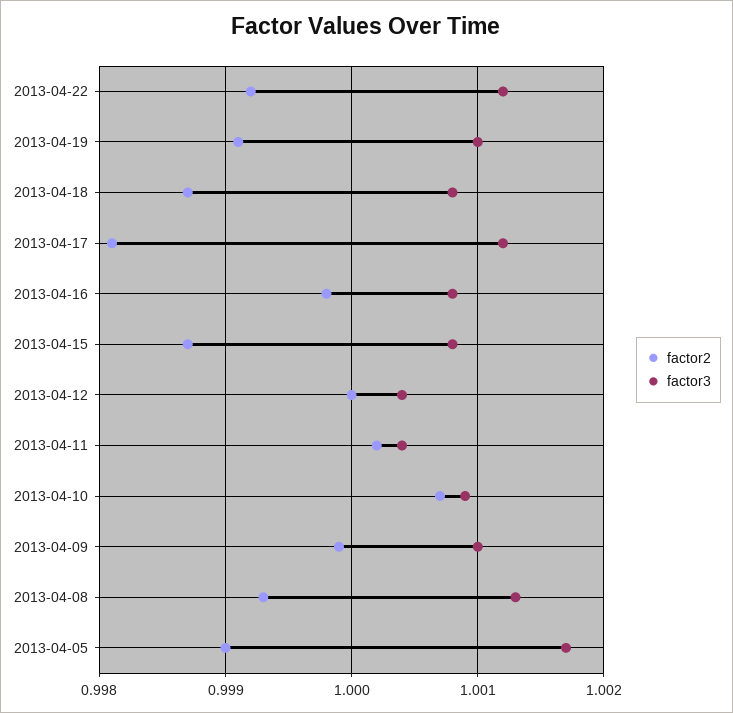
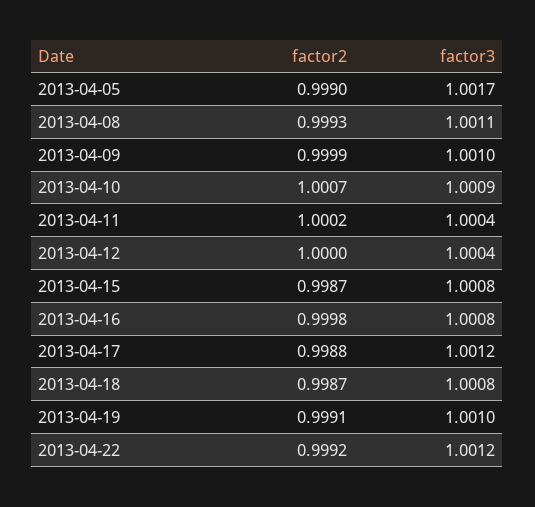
  {
    "factor2": {
      "2013-04-22": 0.9992,
      "2013-04-19": 0.9991,
      "2013-04-18": 0.9987,
-     "2013-04-17": 0.9981,
+     "2013-04-17": 0.9988,
      "2013-04-16": 0.9998,
      "2013-04-15": 0.9987,
      "2013-04-12": 1,
      "2013-04-11": 1.0002,
      "2013-04-10": 1.0007,
      "2013-04-09": 0.9999,
      "2013-04-08": 0.9993,
      "2013-04-05": 0.999
    },
    "factor3": {
      "2013-04-22": 1.0012,
      "2013-04-19": 1.001,
      "2013-04-18": 1.0008,
      "2013-04-17": 1.0012,
      "2013-04-16": 1.0008,
      "2013-04-15": 1.0008,
      "2013-04-12": 1.0004,
      "2013-04-11": 1.0004,
      "2013-04-10": 1.0009,
      "2013-04-09": 1.001,
-     "2013-04-08": 1.0013,
+     "2013-04-08": 1.0011,
      "2013-04-05": 1.0017
    }
  }

